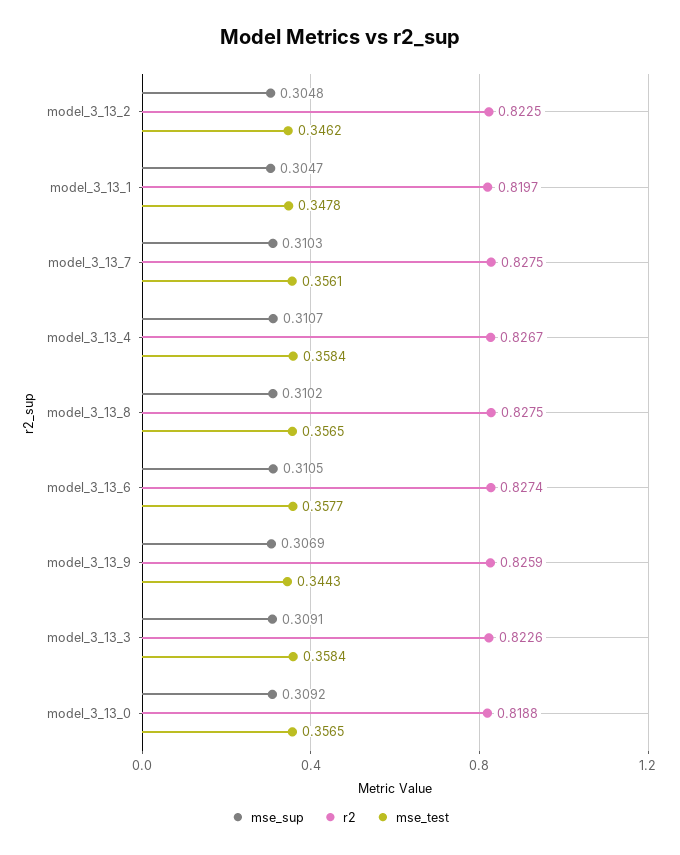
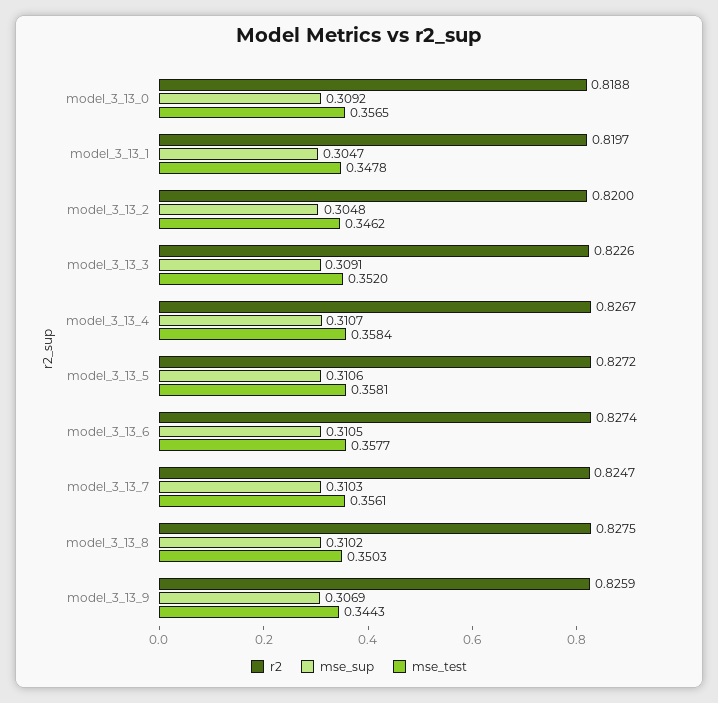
  {
    "mse_sup": {
      "model_3_13_2": 0.3048,
      "model_3_13_1": 0.3047,
      "model_3_13_7": 0.3103,
      "model_3_13_4": 0.3107,
      "model_3_13_8": 0.3102,
      "model_3_13_6": 0.3105,
      "model_3_13_9": 0.3069,
      "model_3_13_3": 0.3091,
-     "model_3_13_0": 0.3092
+     "model_3_13_0": 0.3092,
+     "model_3_13_5": 0.3106
    },
    "r2": {
-     "model_3_13_2": 0.8225,
+     "model_3_13_2": 0.82,
      "model_3_13_1": 0.8197,
-     "model_3_13_7": 0.8275,
+     "model_3_13_7": 0.8247,
      "model_3_13_4": 0.8267,
      "model_3_13_8": 0.8275,
      "model_3_13_6": 0.8274,
      "model_3_13_9": 0.8259,
      "model_3_13_3": 0.8226,
-     "model_3_13_0": 0.8188
+     "model_3_13_0": 0.8188,
+     "model_3_13_5": 0.8272
    },
    "mse_test": {
      "model_3_13_2": 0.3462,
      "model_3_13_1": 0.3478,
      "model_3_13_7": 0.3561,
      "model_3_13_4": 0.3584,
-     "model_3_13_8": 0.3565,
+     "model_3_13_8": 0.3503,
      "model_3_13_6": 0.3577,
      "model_3_13_9": 0.3443,
-     "model_3_13_3": 0.3584,
+     "model_3_13_3": 0.352,
-     "model_3_13_0": 0.3565
+     "model_3_13_0": 0.3565,
+     "model_3_13_5": 0.3581
    }
  }

